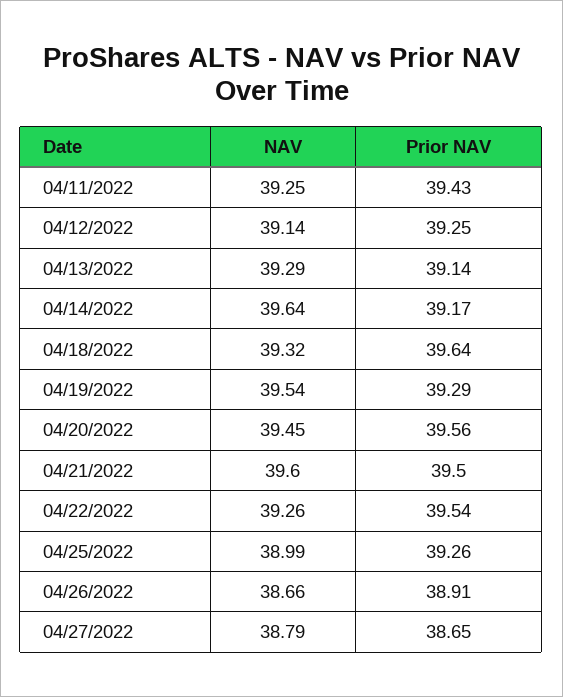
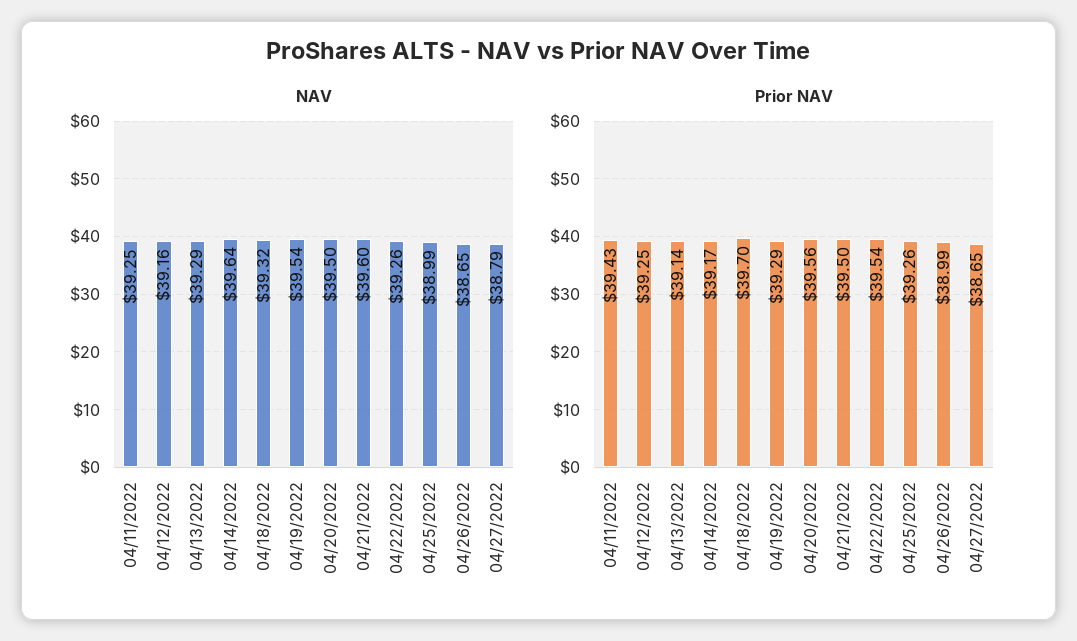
  {
    "NAV": {
      "04/11/2022": 39.25,
-     "04/12/2022": 39.14,
+     "04/12/2022": 39.16,
      "04/13/2022": 39.29,
      "04/14/2022": 39.64,
      "04/18/2022": 39.32,
      "04/19/2022": 39.54,
-     "04/20/2022": 39.45,
+     "04/20/2022": 39.5,
      "04/21/2022": 39.6,
      "04/22/2022": 39.26,
      "04/25/2022": 38.99,
-     "04/26/2022": 38.66,
+     "04/26/2022": 38.65,
      "04/27/2022": 38.79
    },
    "Prior NAV": {
      "04/11/2022": 39.43,
      "04/12/2022": 39.25,
      "04/13/2022": 39.14,
      "04/14/2022": 39.17,
-     "04/18/2022": 39.64,
+     "04/18/2022": 39.7,
      "04/19/2022": 39.29,
      "04/20/2022": 39.56,
      "04/21/2022": 39.5,
      "04/22/2022": 39.54,
      "04/25/2022": 39.26,
-     "04/26/2022": 38.91,
+     "04/26/2022": 38.99,
      "04/27/2022": 38.65
    }
  }

